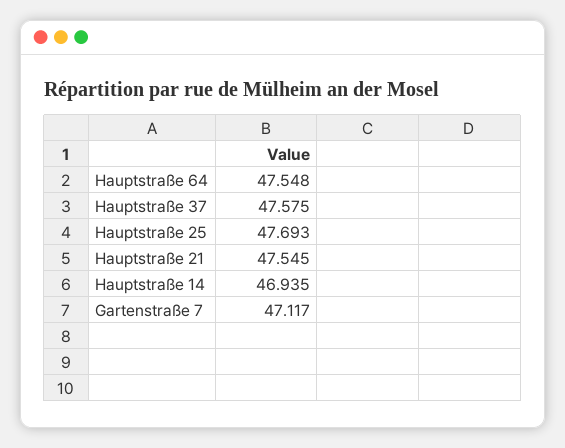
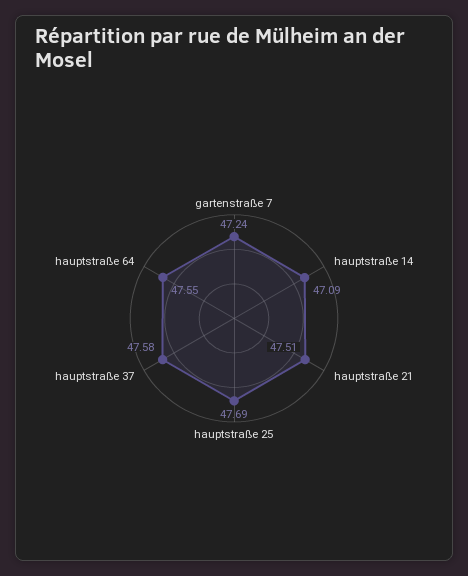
  {
    "Hauptstraße 64": 47.548,
    "Hauptstraße 37": 47.575,
    "Hauptstraße 25": 47.693,
-   "Hauptstraße 21": 47.545,
+   "Hauptstraße 21": 47.51,
-   "Hauptstraße 14": 46.935,
+   "Hauptstraße 14": 47.09,
-   "Gartenstraße 7": 47.117
+   "Gartenstraße 7": 47.24
  }

